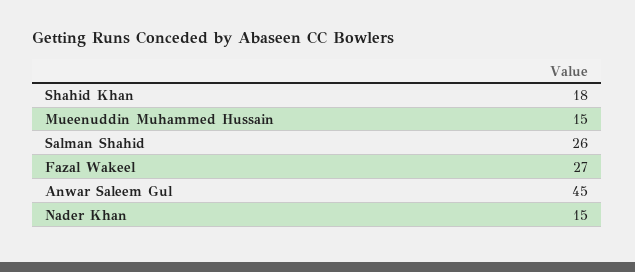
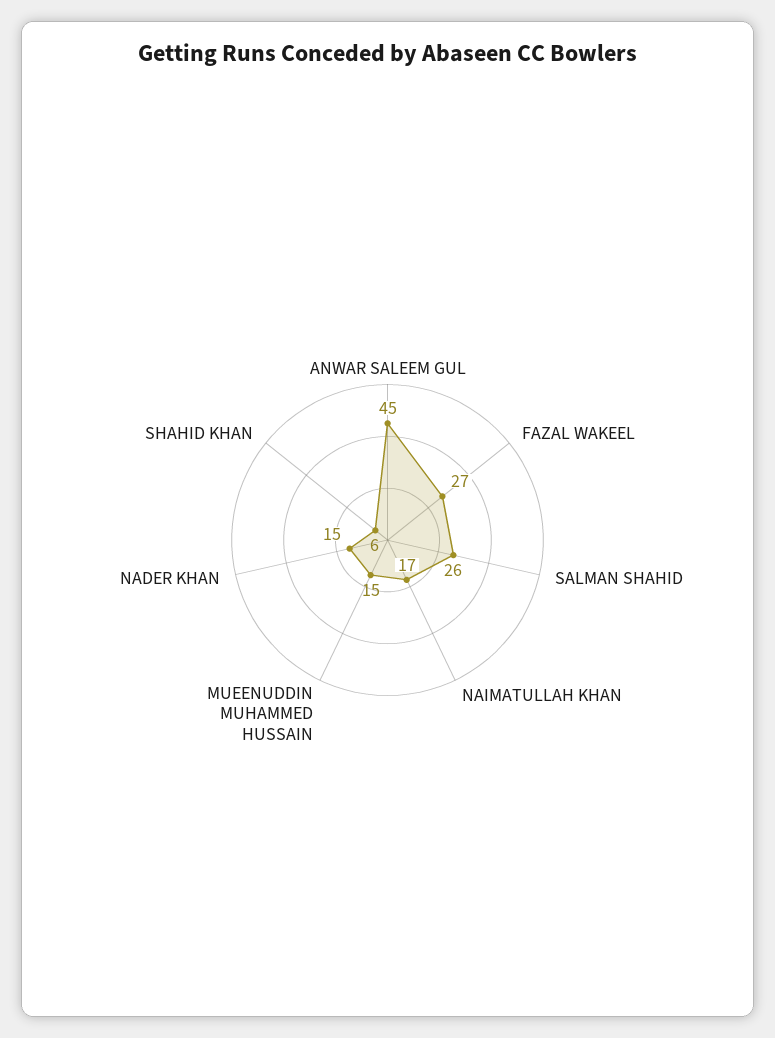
  {
-   "Shahid Khan": 18,
+   "Shahid Khan": 6,
    "Mueenuddin Muhammed Hussain": 15,
    "Salman Shahid": 26,
    "Fazal Wakeel": 27,
    "Anwar Saleem Gul": 45,
-   "Nader Khan": 15
+   "Nader Khan": 15,
+   "NAIMATULLAH KHAN": 17
  }

